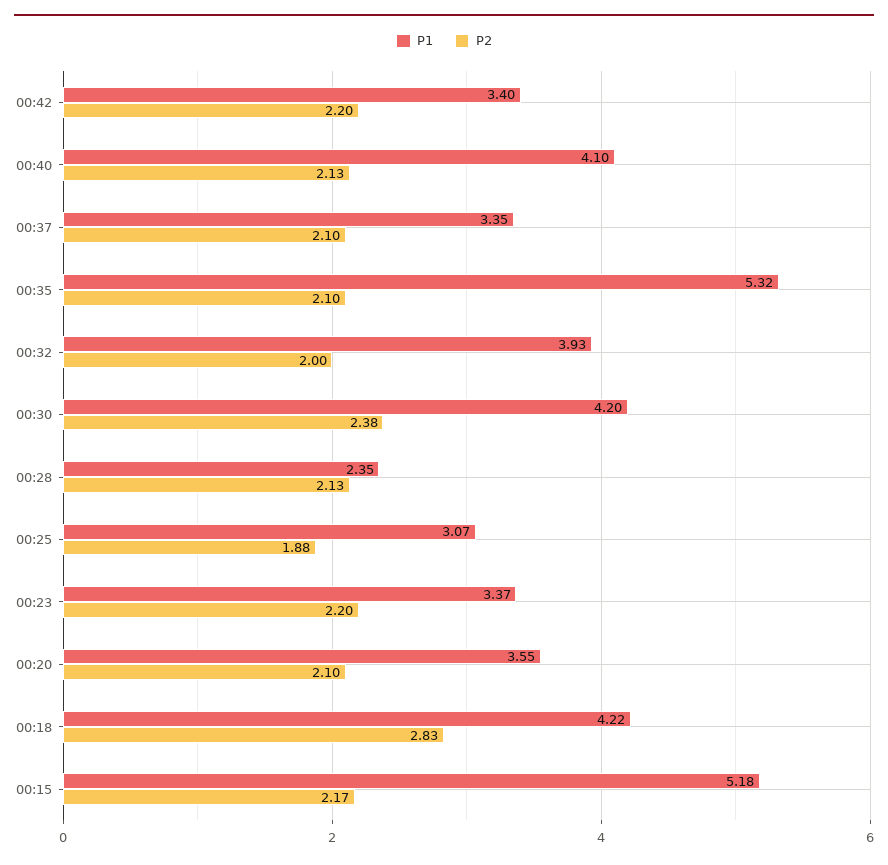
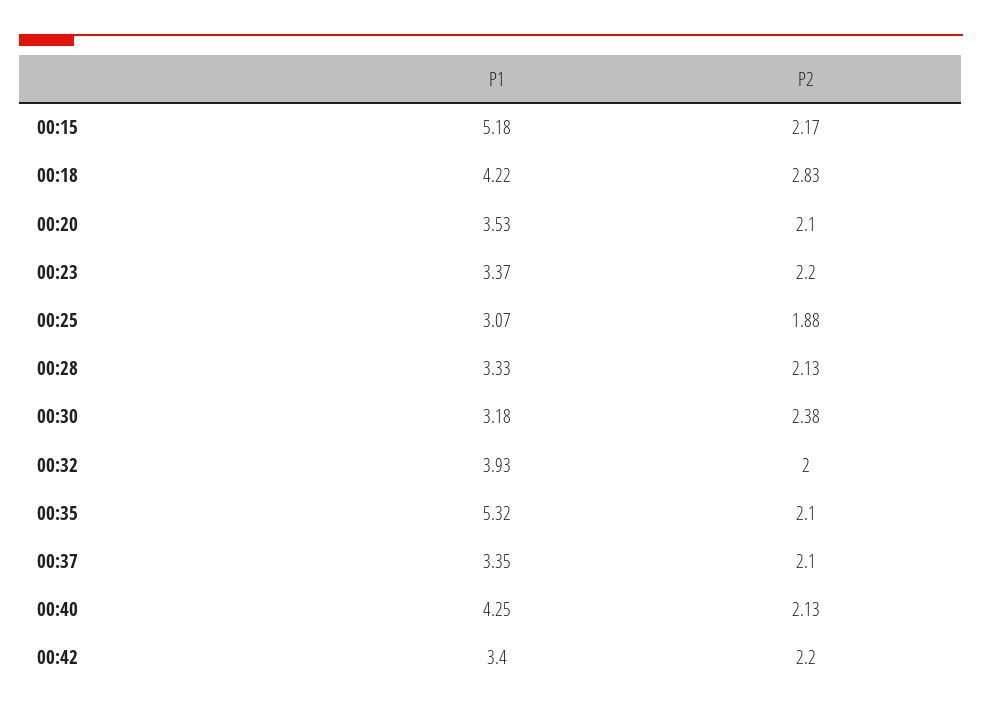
  {
    "P1": {
      "00:42": 3.4,
-     "00:40": 4.1,
+     "00:40": 4.25,
      "00:37": 3.35,
      "00:35": 5.32,
      "00:32": 3.93,
-     "00:30": 4.2,
+     "00:30": 3.18,
-     "00:28": 2.35,
+     "00:28": 3.33,
      "00:25": 3.07,
      "00:23": 3.37,
-     "00:20": 3.55,
+     "00:20": 3.53,
      "00:18": 4.22,
      "00:15": 5.18
    },
    "P2": {
      "00:42": 2.2,
      "00:40": 2.13,
      "00:37": 2.1,
      "00:35": 2.1,
      "00:32": 2,
      "00:30": 2.38,
      "00:28": 2.13,
      "00:25": 1.88,
      "00:23": 2.2,
      "00:20": 2.1,
      "00:18": 2.83,
      "00:15": 2.17
    }
  }

